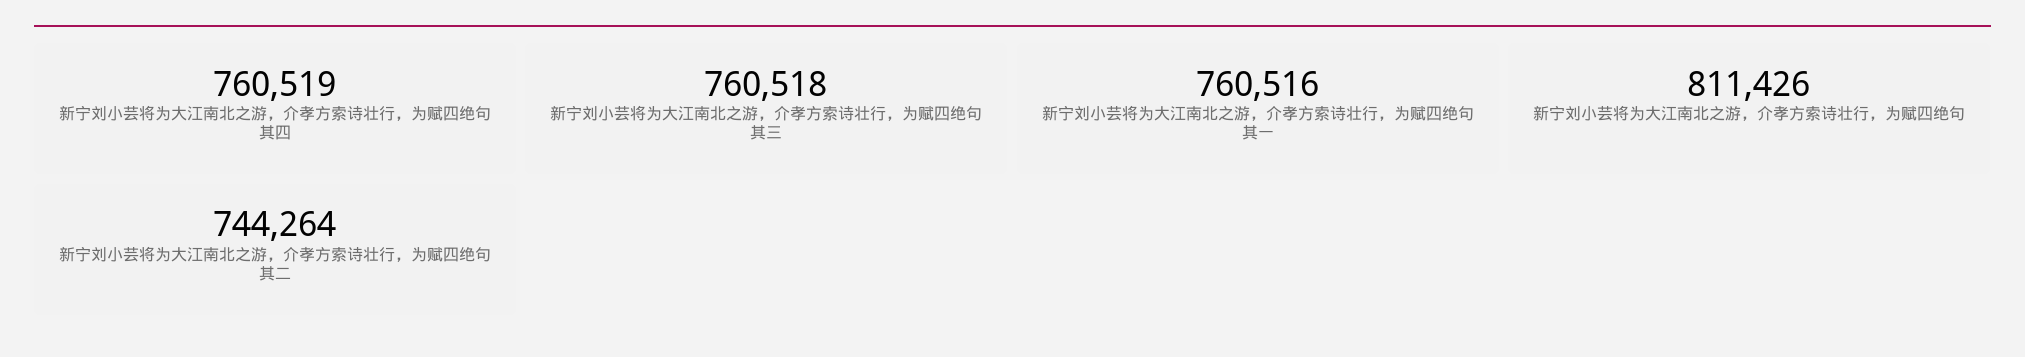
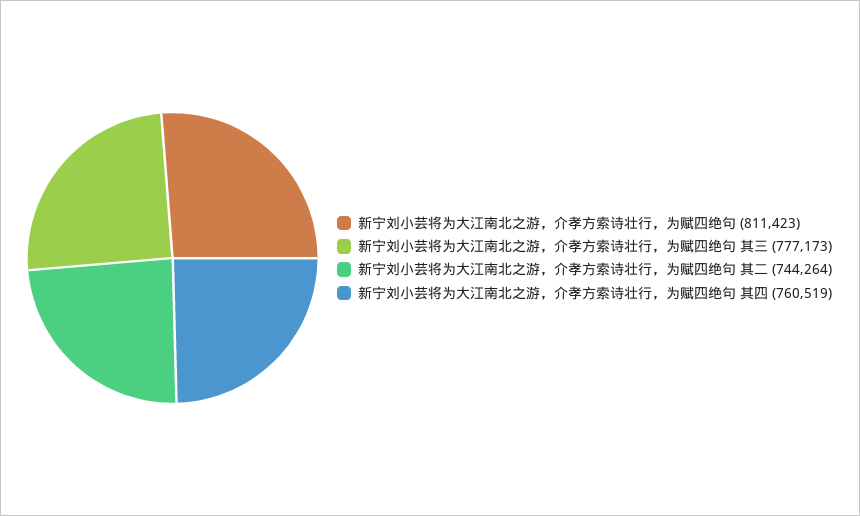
  {
    "新宁刘小芸将为大江南北之游，介孝方索诗壮行，为赋四绝句 其四": 760519,
-   "新宁刘小芸将为大江南北之游，介孝方索诗壮行，为赋四绝句 其三": 760518,
+   "新宁刘小芸将为大江南北之游，介孝方索诗壮行，为赋四绝句 其三": 777173,
-   "新宁刘小芸将为大江南北之游，介孝方索诗壮行，为赋四绝句 其一": 760516,
-   "新宁刘小芸将为大江南北之游，介孝方索诗壮行，为赋四绝句": 811426,
+   "新宁刘小芸将为大江南北之游，介孝方索诗壮行，为赋四绝句": 811423,
    "新宁刘小芸将为大江南北之游，介孝方索诗壮行，为赋四绝句 其二": 744264
  }

